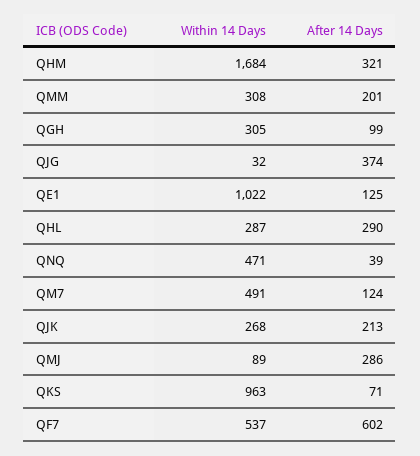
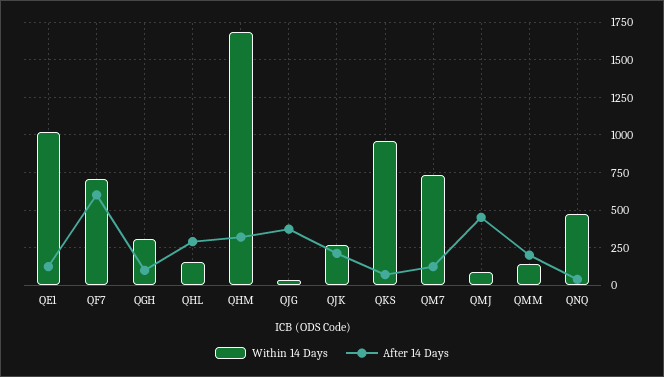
  {
    "Within 14 Days": {
      "QHM": 1684,
-     "QMM": 308,
+     "QMM": 150,
      "QGH": 305,
      "QJG": 32,
      "QE1": 1022,
-     "QHL": 287,
+     "QHL": 150,
      "QNQ": 471,
-     "QM7": 491,
+     "QM7": 750,
      "QJK": 268,
      "QMJ": 89,
      "QKS": 963,
-     "QF7": 537
+     "QF7": 700
    },
    "After 14 Days": {
      "QHM": 321,
      "QMM": 201,
      "QGH": 99,
      "QJG": 374,
      "QE1": 125,
      "QHL": 290,
      "QNQ": 39,
      "QM7": 124,
      "QJK": 213,
-     "QMJ": 286,
+     "QMJ": 450,
      "QKS": 71,
      "QF7": 602
    }
  }

